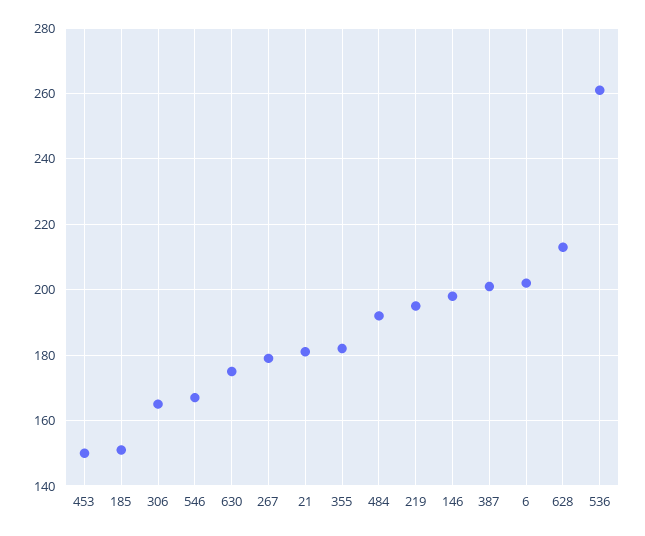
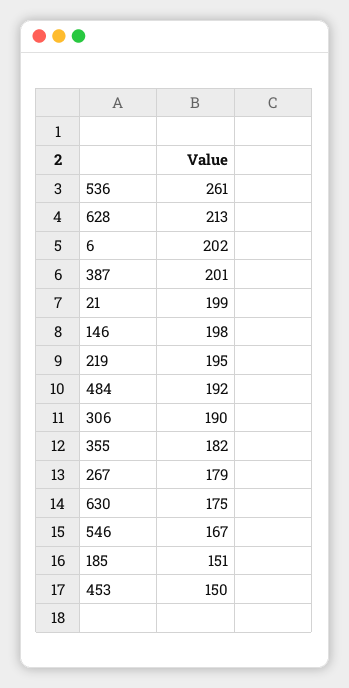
  {
    "453": 150,
    "185": 151,
-   "306": 165,
+   "306": 190,
    "546": 167,
    "630": 175,
    "267": 179,
-   "21": 180,
+   "21": 199,
    "355": 182,
    "484": 192,
    "219": 195,
    "146": 198,
    "387": 201,
    "6": 202,
    "628": 213,
    "536": 261
  }

